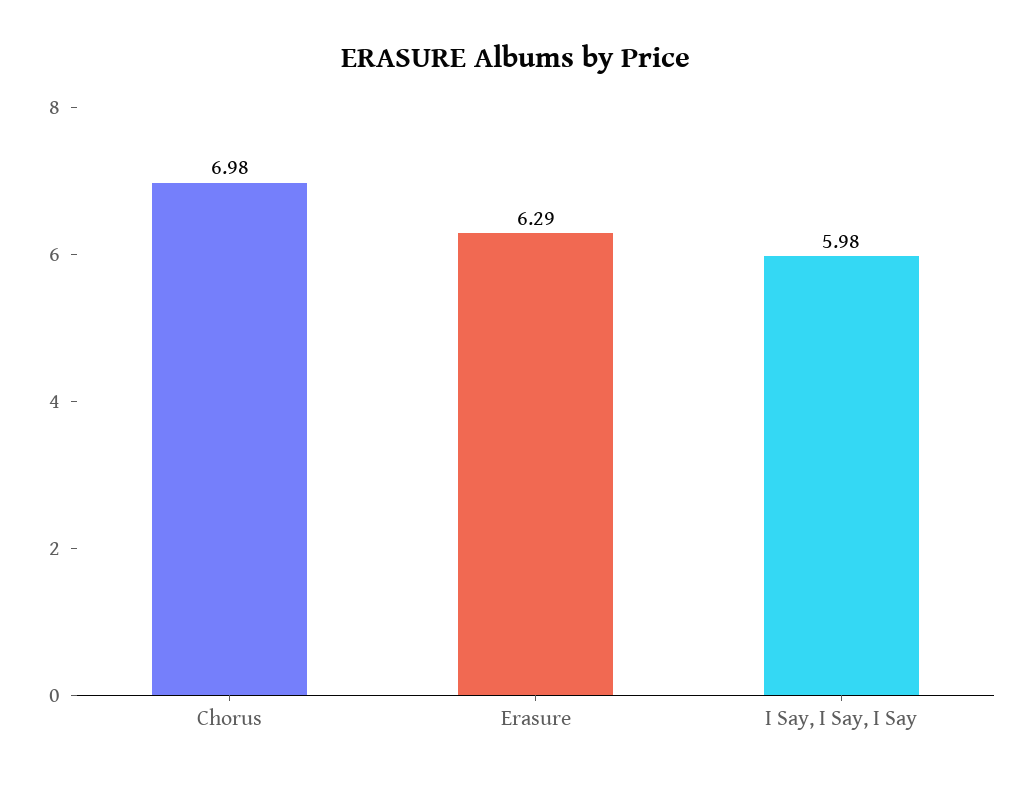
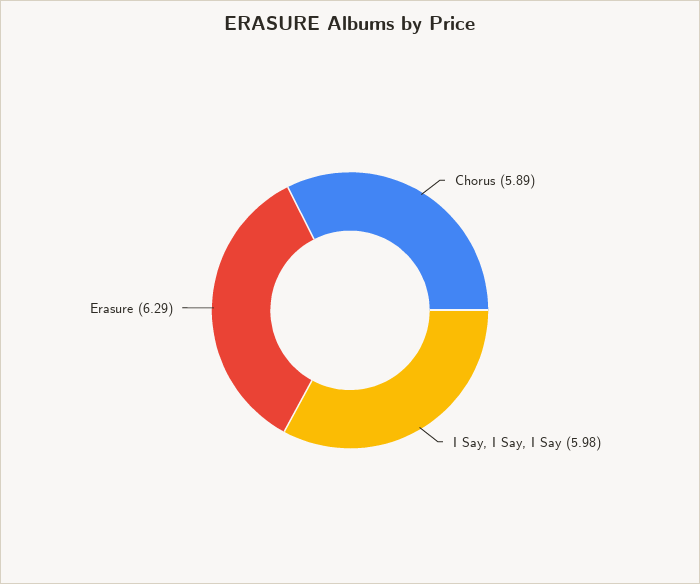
  {
-   "Chorus": 6.98,
+   "Chorus": 5.89,
    "Erasure": 6.29,
    "I Say, I Say, I Say": 5.98
  }

